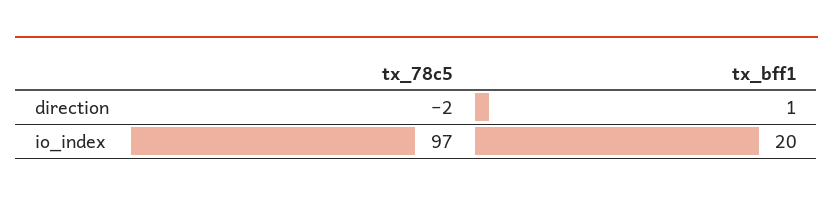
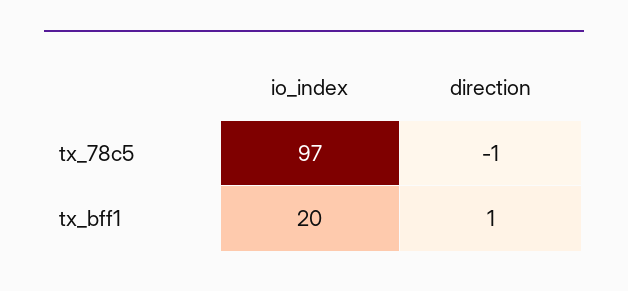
  {
    "tx_78c5": {
-     "direction": -2,
+     "direction": -1,
      "io_index": 97
    },
    "tx_bff1": {
      "direction": 1,
      "io_index": 20
    }
  }

